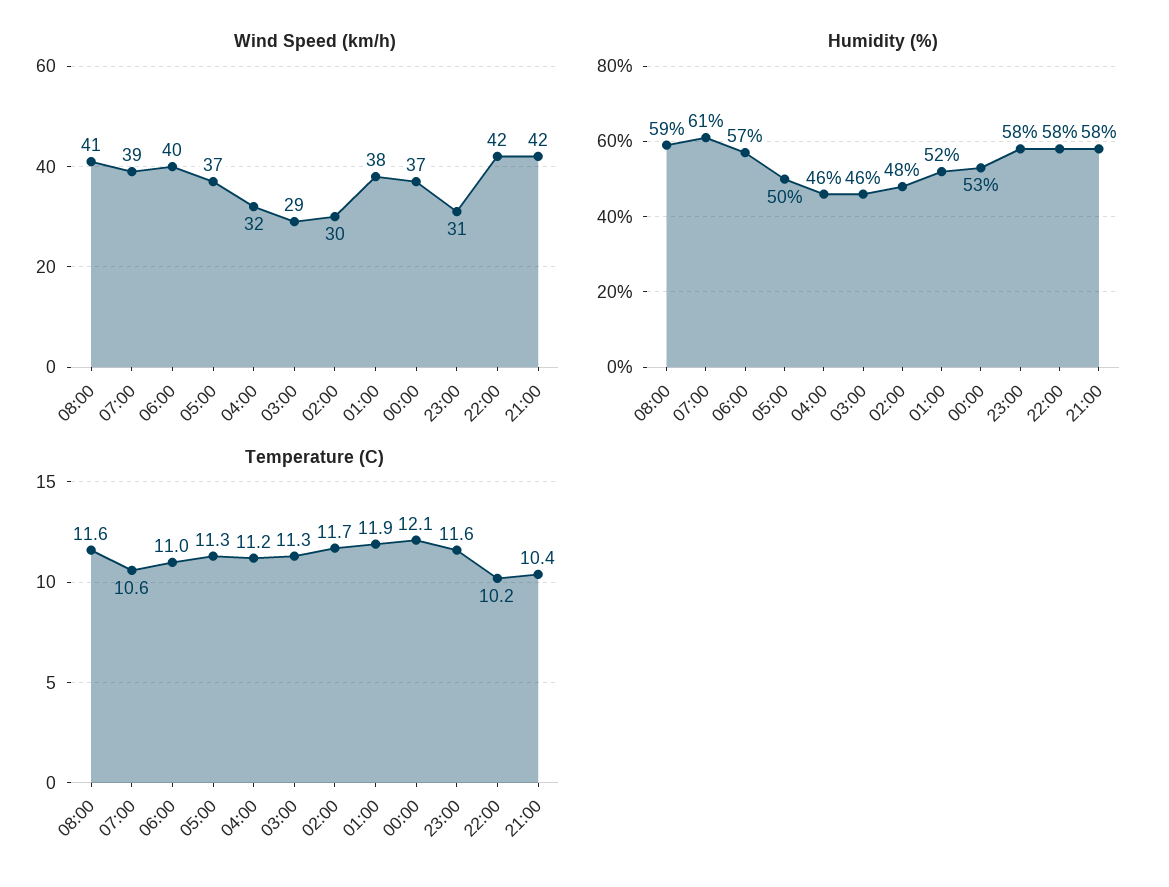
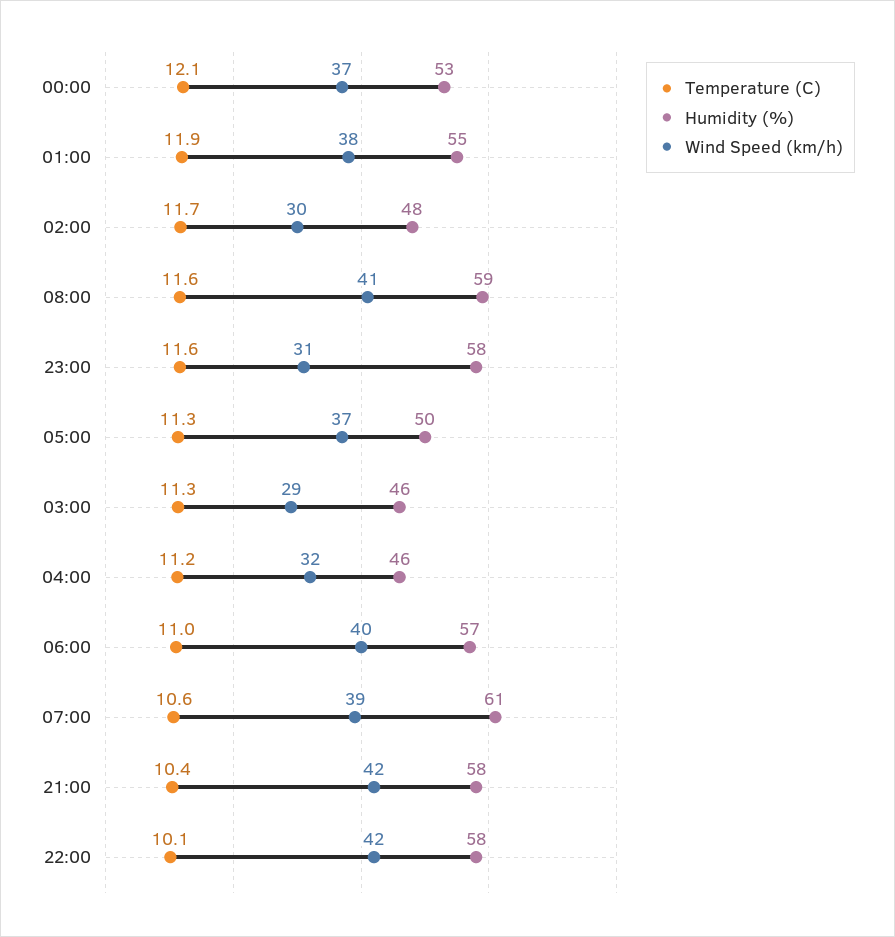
  {
    "Wind Speed (km/h)": {
      "08:00": 41,
      "07:00": 39,
      "06:00": 40,
      "05:00": 37,
      "04:00": 32,
      "03:00": 29,
      "02:00": 30,
      "01:00": 38,
      "00:00": 37,
      "23:00": 31,
      "22:00": 42,
      "21:00": 42
    },
    "Humidity (%)": {
      "08:00": 59,
      "07:00": 61,
      "06:00": 57,
      "05:00": 50,
      "04:00": 46,
      "03:00": 46,
      "02:00": 48,
-     "01:00": 52,
+     "01:00": 55,
      "00:00": 53,
      "23:00": 58,
      "22:00": 58,
      "21:00": 58
    },
    "Temperature (C)": {
      "08:00": 11.6,
      "07:00": 10.6,
      "06:00": 11,
      "05:00": 11.3,
      "04:00": 11.2,
      "03:00": 11.3,
      "02:00": 11.7,
      "01:00": 11.9,
      "00:00": 12.1,
      "23:00": 11.6,
-     "22:00": 10.2,
+     "22:00": 10.1,
      "21:00": 10.4
    }
  }

